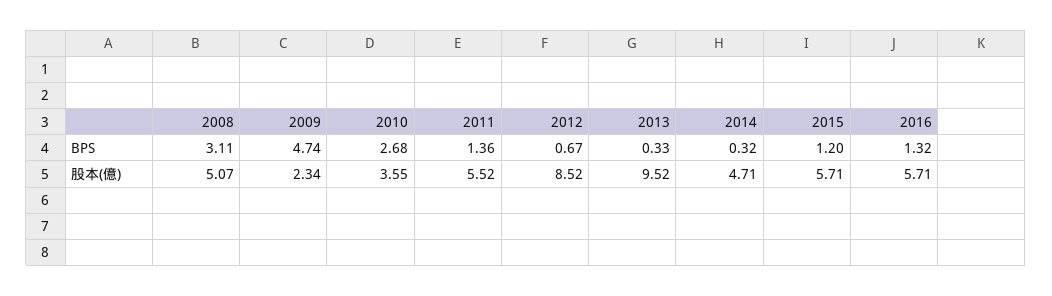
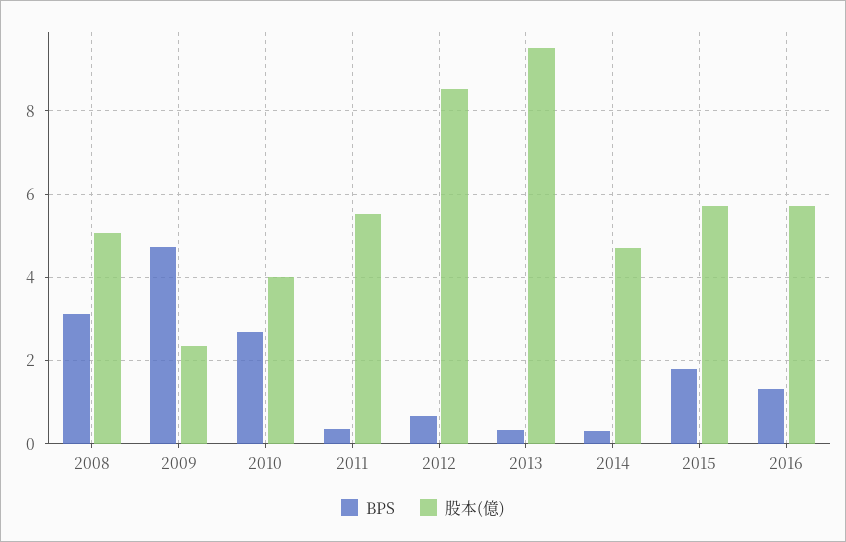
  {
    "BPS": {
      "2008": 3.11,
      "2009": 4.74,
      "2010": 2.68,
-     "2011": 1.36,
+     "2011": 0.4,
      "2012": 0.67,
      "2013": 0.33,
      "2014": 0.32,
-     "2015": 1.2,
+     "2015": 1.8,
      "2016": 1.32
    },
    "股本(億)": {
      "2008": 5.07,
      "2009": 2.34,
-     "2010": 3.55,
+     "2010": 4,
      "2011": 5.52,
      "2012": 8.52,
      "2013": 9.52,
      "2014": 4.71,
      "2015": 5.71,
      "2016": 5.71
    }
  }

